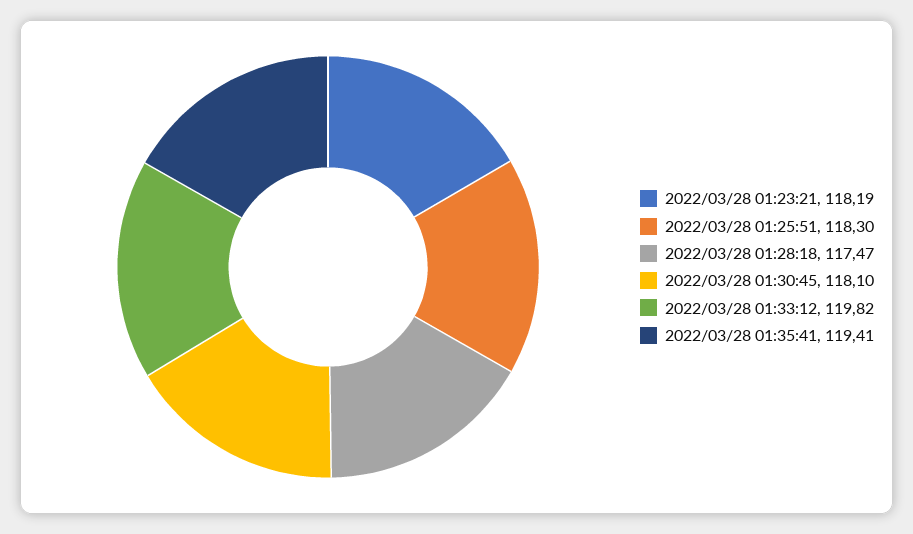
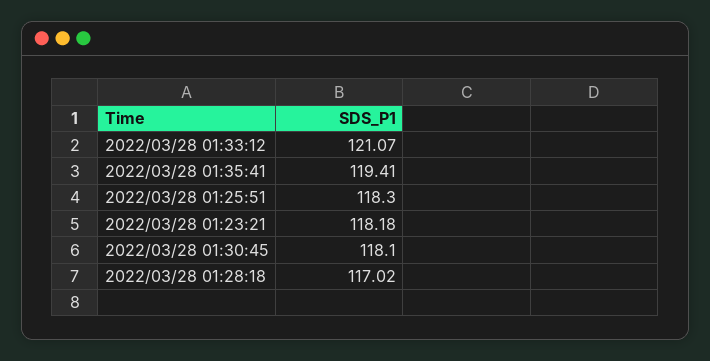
  {
-   "2022/03/28 01:23:21": 118.19,
+   "2022/03/28 01:23:21": 118.18,
    "2022/03/28 01:25:51": 118.3,
-   "2022/03/28 01:28:18": 117.47,
+   "2022/03/28 01:28:18": 117.02,
    "2022/03/28 01:30:45": 118.1,
-   "2022/03/28 01:33:12": 119.82,
+   "2022/03/28 01:33:12": 121.07,
    "2022/03/28 01:35:41": 119.41
  }

